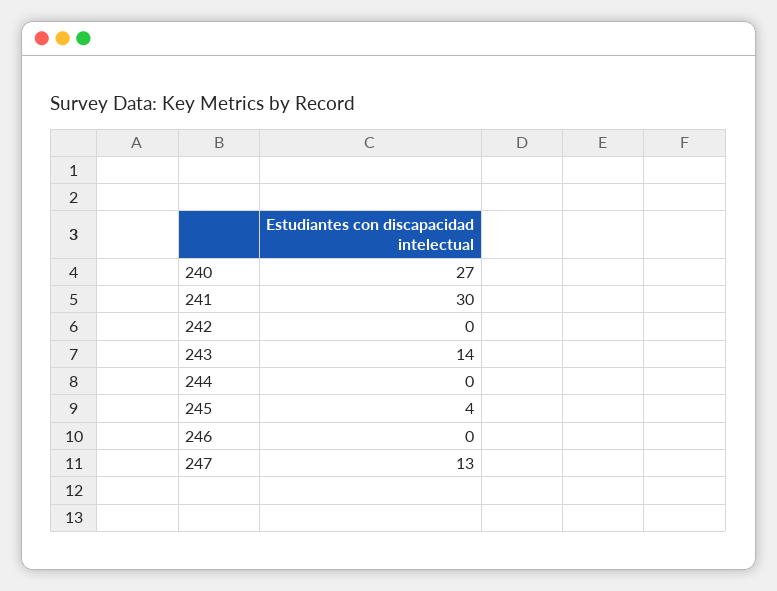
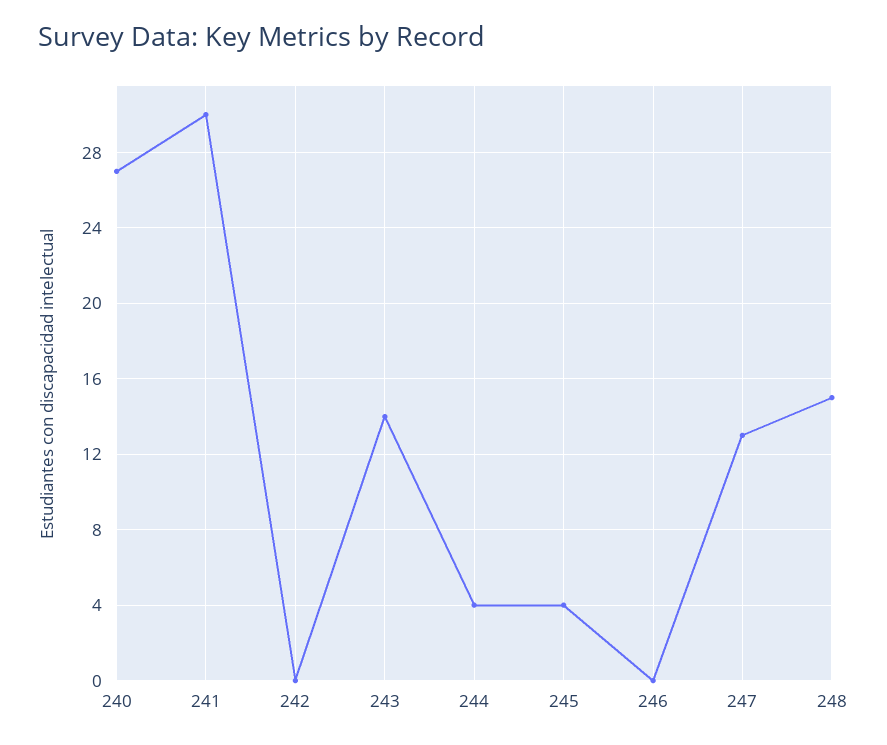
  {
    "240": 27,
    "241": 30,
    "242": 0,
    "243": 14,
-   "244": 0,
+   "244": 4,
    "245": 4,
    "246": 0,
-   "247": 13
+   "247": 13,
+   "248": 15
  }

